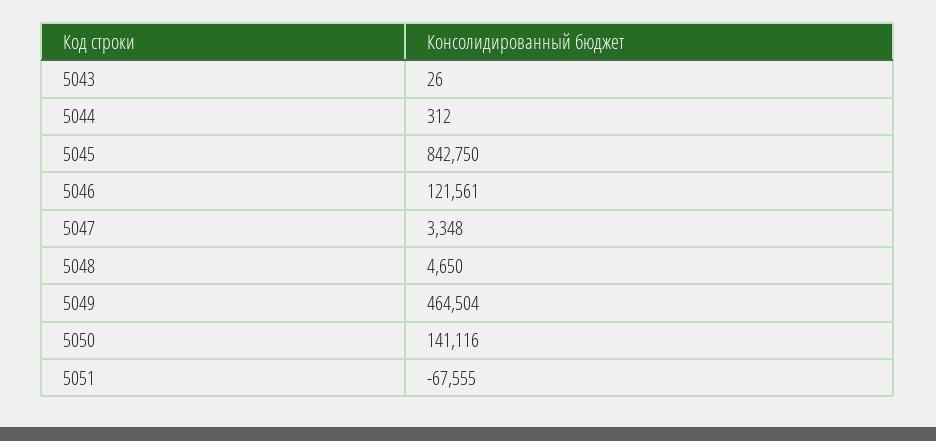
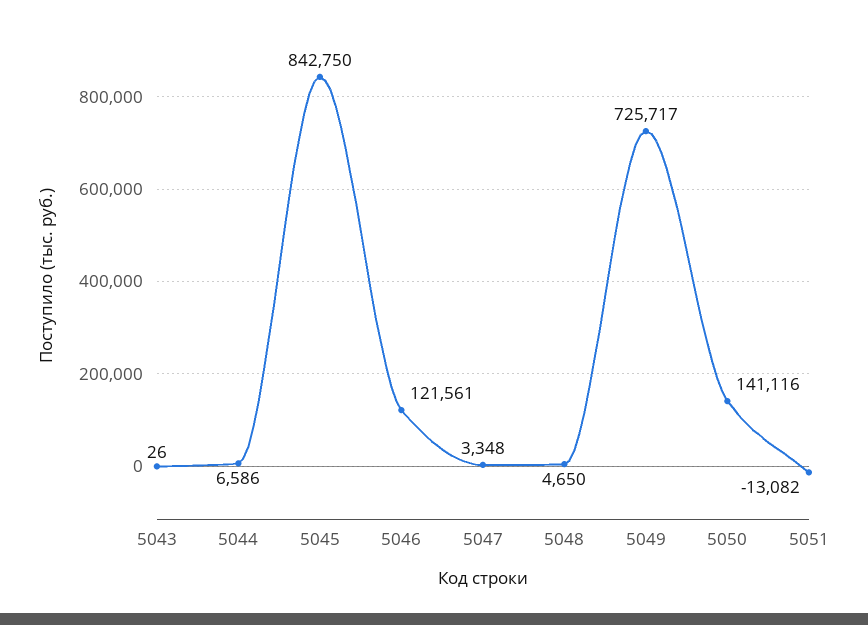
  {
    "5043": 26,
-   "5044": 312,
+   "5044": 6586,
    "5045": 842750,
    "5046": 121561,
    "5047": 3348,
    "5048": 4650,
-   "5049": 464504,
+   "5049": 725717,
    "5050": 141116,
-   "5051": -67555
+   "5051": -13082
  }

